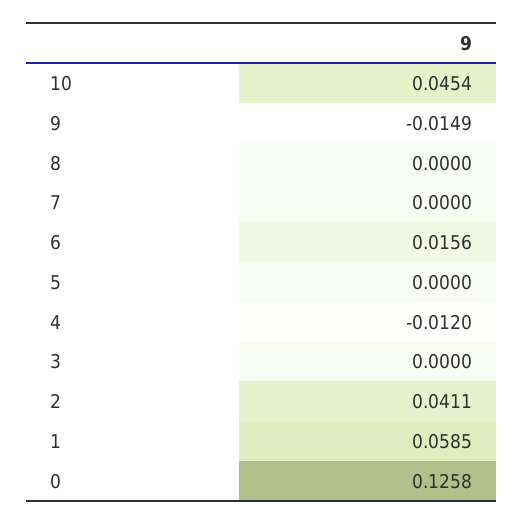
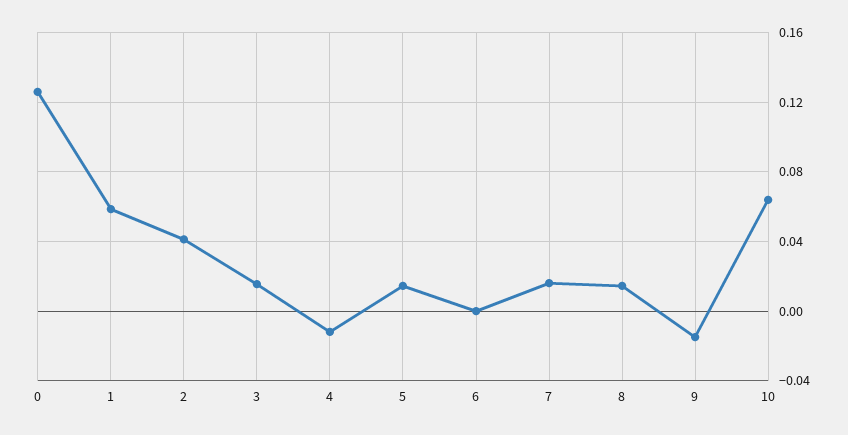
  {
-   "10": 0.0454,
+   "10": 0.065,
    "9": -0.0149,
-   "8": 0,
+   "8": 0.015,
-   "7": 0,
+   "7": 0.015,
-   "6": 0.0156,
+   "6": 0,
-   "5": 0,
+   "5": 0.015,
    "4": -0.012,
-   "3": 0,
+   "3": 0.015,
    "2": 0.0411,
    "1": 0.0585,
    "0": 0.1258
  }

